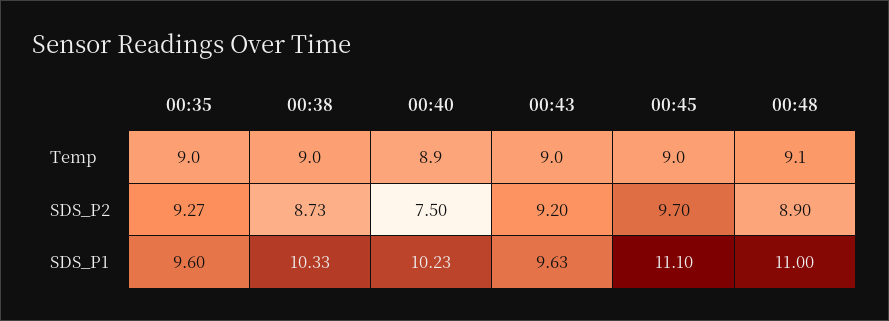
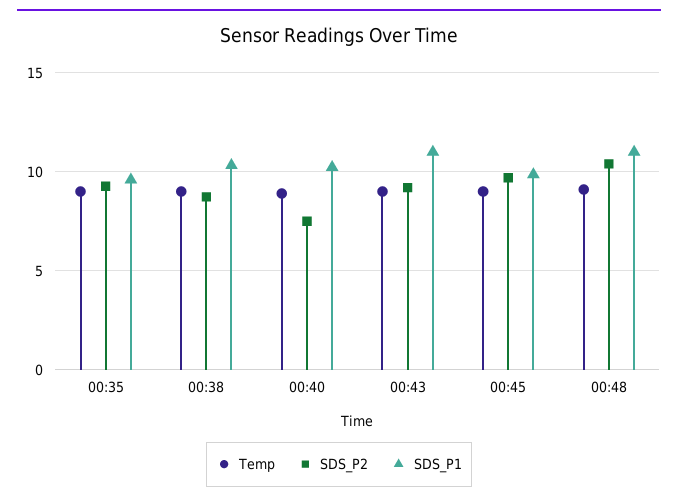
  {
    "Temp": {
      "00:35": 9,
      "00:38": 9,
      "00:40": 8.9,
      "00:43": 9,
      "00:45": 9,
      "00:48": 9.1
    },
    "SDS_P2": {
      "00:35": 9.27,
      "00:38": 8.73,
      "00:40": 7.5,
      "00:43": 9.2,
      "00:45": 9.7,
-     "00:48": 8.9
+     "00:48": 10.5
    },
    "SDS_P1": {
      "00:35": 9.6,
      "00:38": 10.33,
      "00:40": 10.23,
-     "00:43": 9.63,
+     "00:43": 11,
-     "00:45": 11.1,
+     "00:45": 10,
      "00:48": 11
    }
  }

